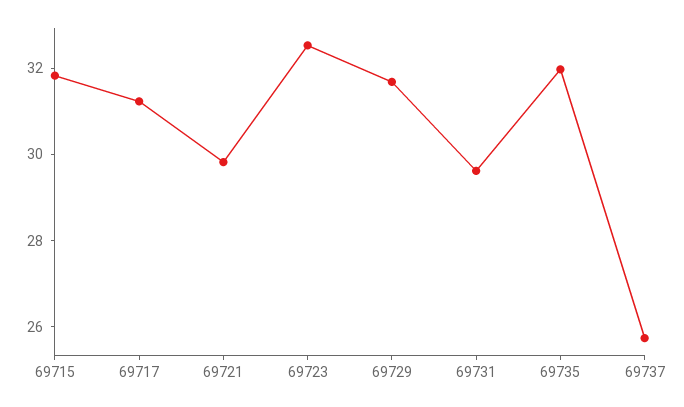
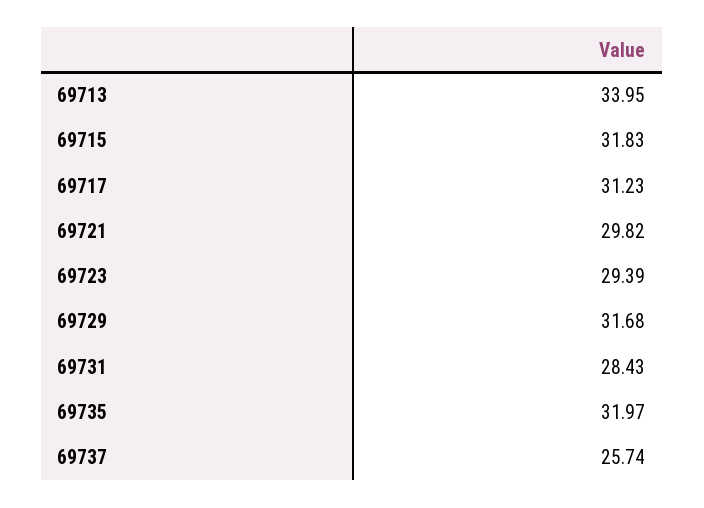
  {
    "69715": 31.83,
    "69717": 31.23,
    "69721": 29.82,
-   "69723": 32.5,
+   "69723": 29.39,
    "69729": 31.68,
-   "69731": 29.5,
+   "69731": 28.43,
    "69735": 31.97,
-   "69737": 25.74
+   "69737": 25.74,
+   "69713": 33.95
  }

